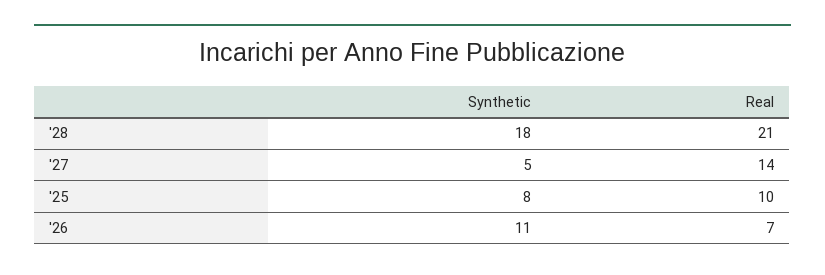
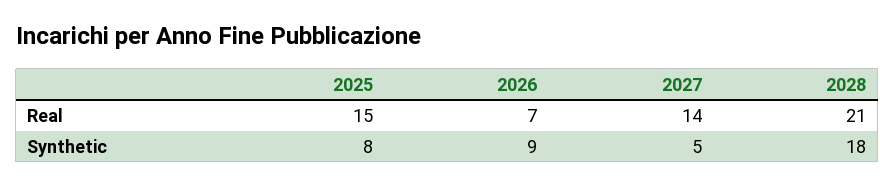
  {
    "Synthetic": {
      "'28": 18,
      "'27": 5,
      "'25": 8,
-     "'26": 11
+     "'26": 9
    },
    "Real": {
      "'28": 21,
      "'27": 14,
-     "'25": 10,
+     "'25": 15,
      "'26": 7
    }
  }

